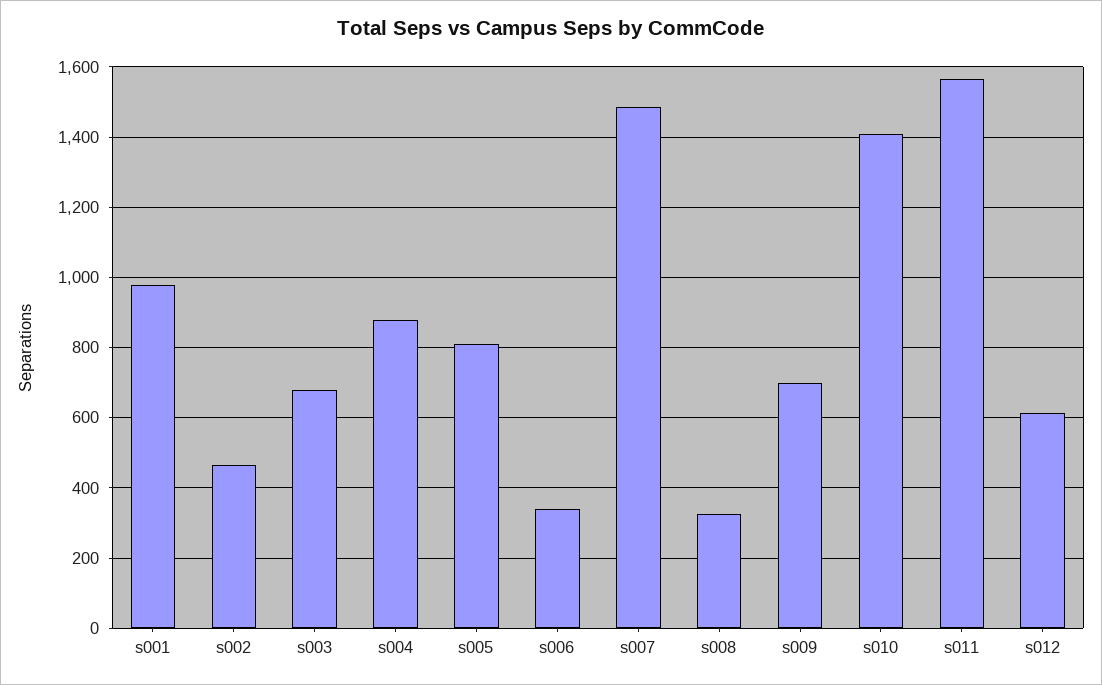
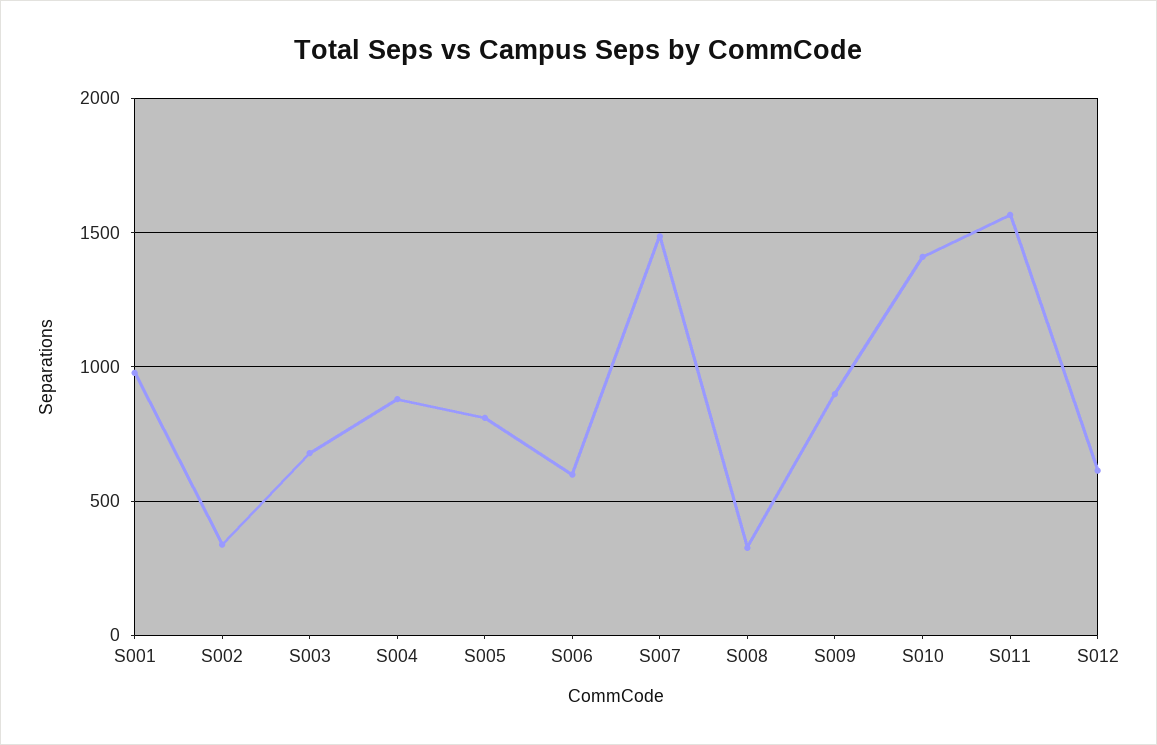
  {
    "s001": 980,
-   "s002": 460,
+   "s002": 350,
    "s003": 680,
    "s004": 880,
    "s005": 820,
-   "s006": 340,
+   "s006": 600,
    "s007": 1480,
    "s008": 320,
-   "s009": 700,
+   "s009": 900,
    "s010": 1420,
    "s011": 1560,
    "s012": 620
  }

